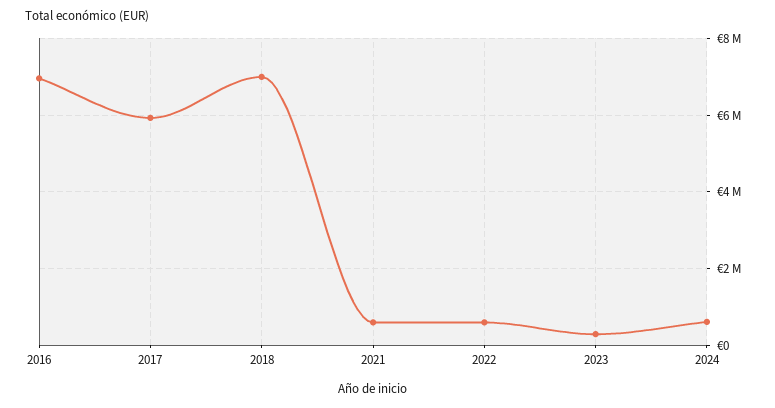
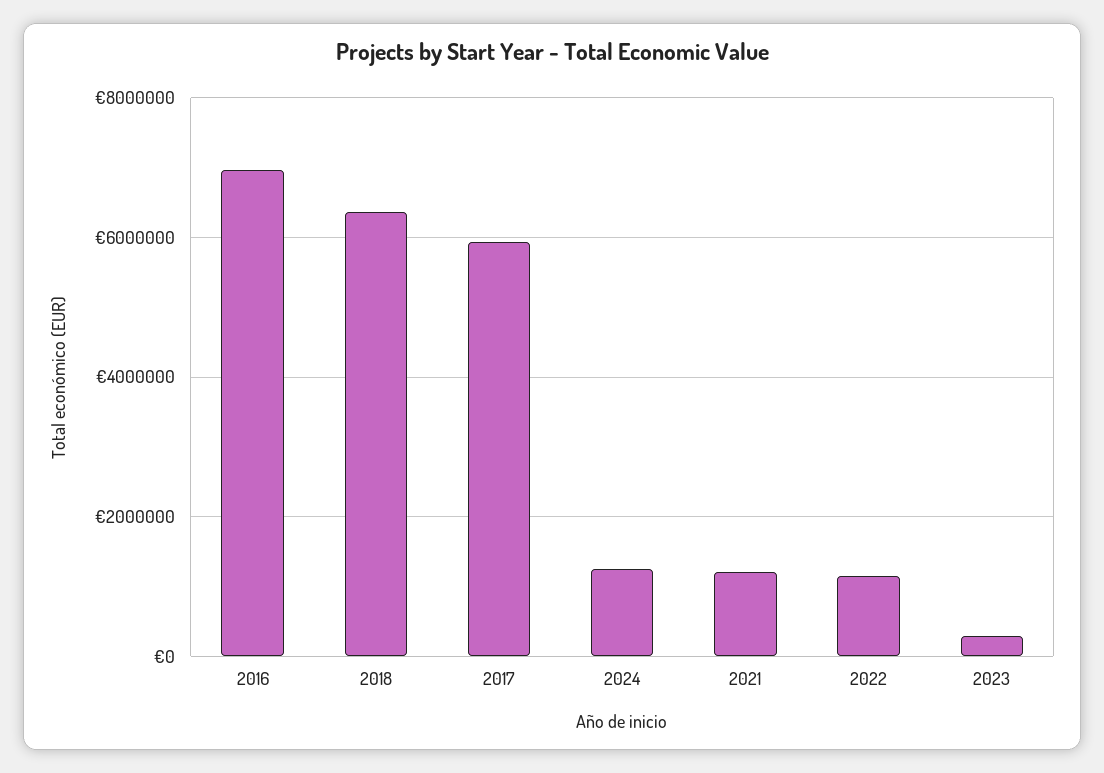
  {
    "2016": 7000000,
    "2017": 6000000,
-   "2018": 7000000,
+   "2018": 6400000,
-   "2021": 600000,
+   "2021": 1200000,
-   "2022": 600000,
+   "2022": 1200000,
    "2023": 200000,
-   "2024": 600000
+   "2024": 1200000
  }

